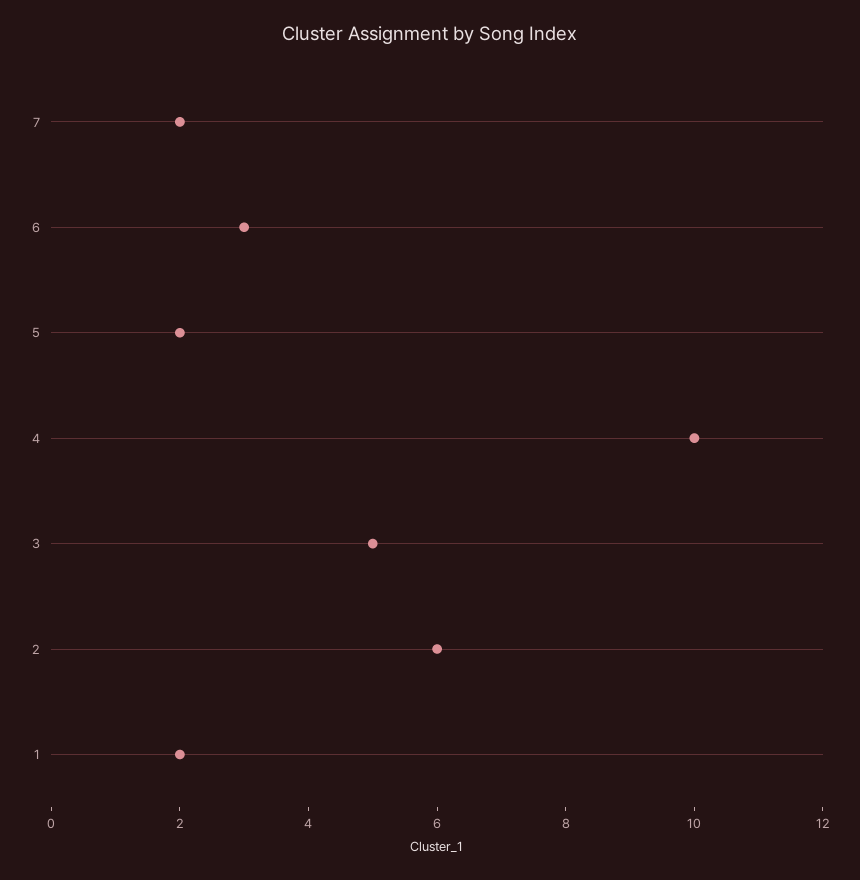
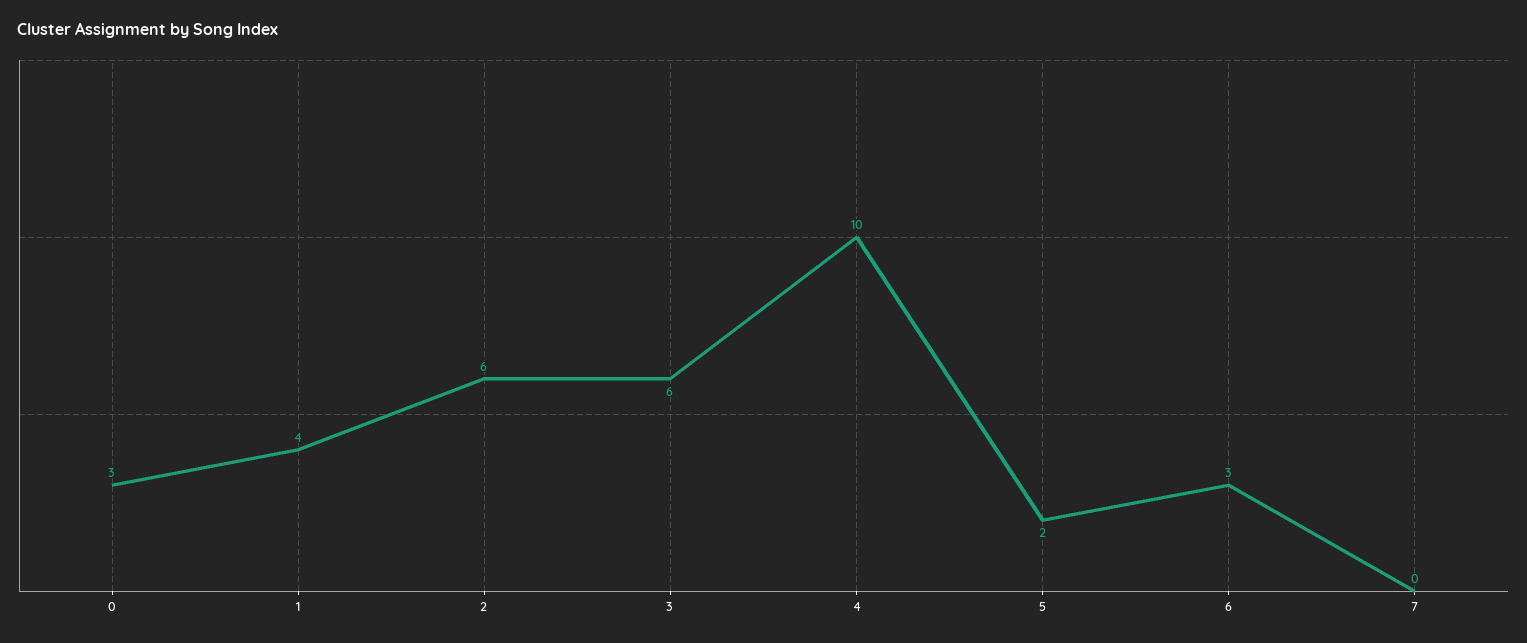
  {
-   "7": 2,
+   "7": 0,
    "6": 3,
    "5": 2,
    "4": 10,
-   "3": 5,
+   "3": 6,
    "2": 6,
-   "1": 2
+   "1": 4,
+   "0": 3
  }

